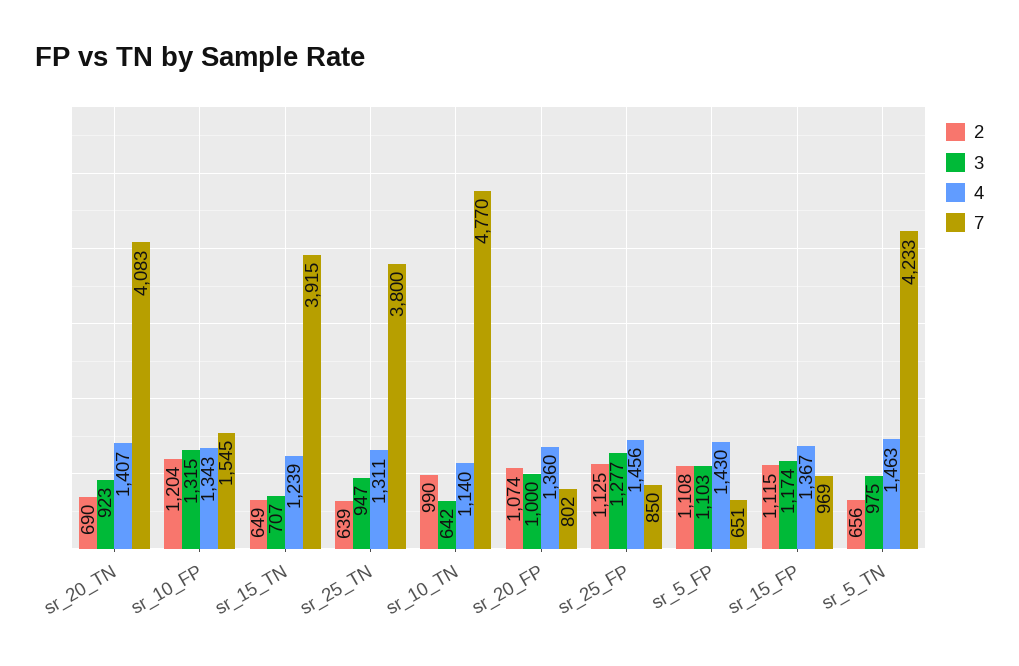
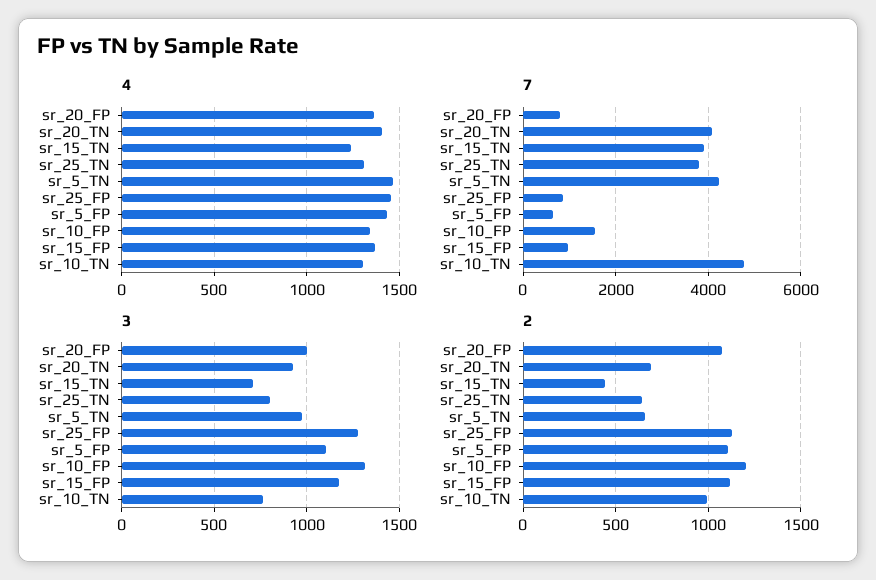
  {
    "2": {
      "sr_20_TN": 690,
      "sr_10_FP": 1204,
-     "sr_15_TN": 649,
+     "sr_15_TN": 450,
      "sr_25_TN": 639,
      "sr_10_TN": 990,
      "sr_20_FP": 1074,
      "sr_25_FP": 1125,
      "sr_5_FP": 1108,
      "sr_15_FP": 1115,
      "sr_5_TN": 656
    },
    "3": {
      "sr_20_TN": 923,
      "sr_10_FP": 1315,
      "sr_15_TN": 707,
-     "sr_25_TN": 947,
+     "sr_25_TN": 800,
-     "sr_10_TN": 642,
+     "sr_10_TN": 750,
      "sr_20_FP": 1000,
      "sr_25_FP": 1277,
      "sr_5_FP": 1103,
      "sr_15_FP": 1174,
      "sr_5_TN": 975
    },
    "4": {
      "sr_20_TN": 1407,
      "sr_10_FP": 1343,
      "sr_15_TN": 1239,
      "sr_25_TN": 1311,
-     "sr_10_TN": 1140,
+     "sr_10_TN": 1300,
      "sr_20_FP": 1360,
      "sr_25_FP": 1456,
      "sr_5_FP": 1430,
      "sr_15_FP": 1367,
      "sr_5_TN": 1463
    },
    "7": {
      "sr_20_TN": 4083,
      "sr_10_FP": 1545,
      "sr_15_TN": 3915,
      "sr_25_TN": 3800,
      "sr_10_TN": 4770,
      "sr_20_FP": 802,
      "sr_25_FP": 850,
      "sr_5_FP": 651,
      "sr_15_FP": 969,
      "sr_5_TN": 4233
    }
  }

